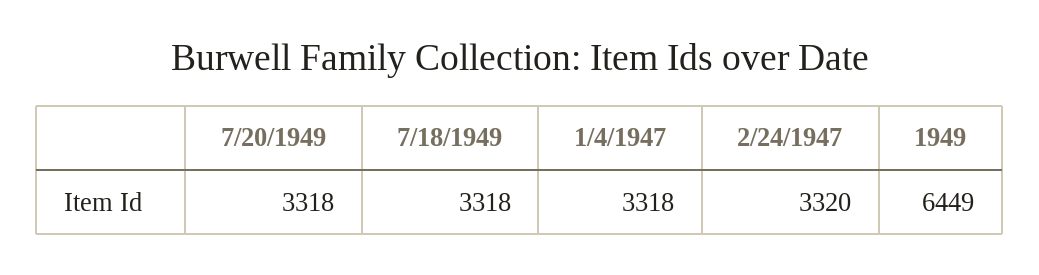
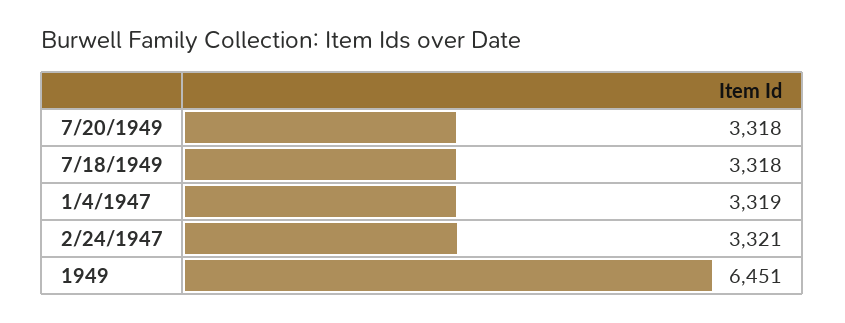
  {
    "7/20/1949": 3318,
    "7/18/1949": 3318,
-   "1/4/1947": 3318,
+   "1/4/1947": 3319,
-   "2/24/1947": 3320,
+   "2/24/1947": 3321,
-   "1949": 6449
+   "1949": 6451
  }

